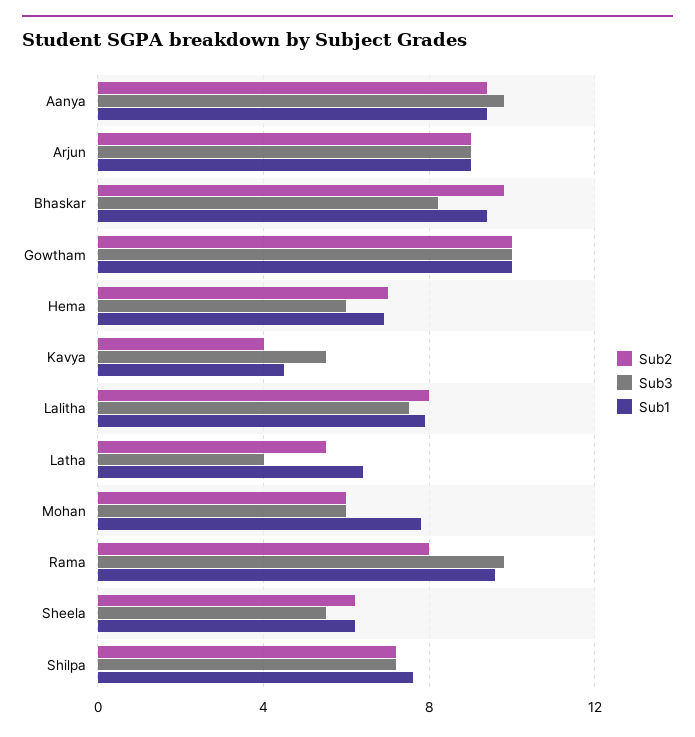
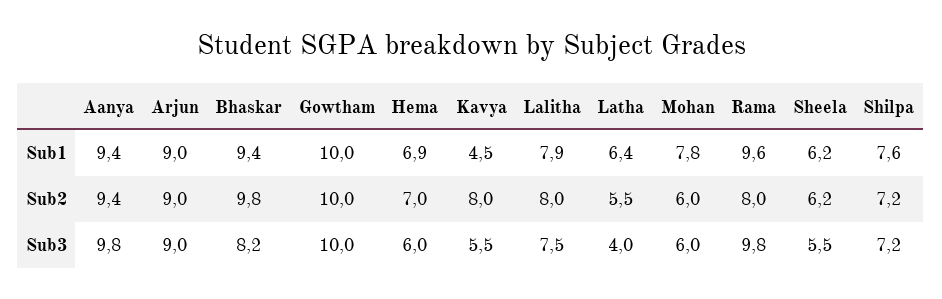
  {
    "Sub2": {
      "Aanya": 9.4,
      "Arjun": 9,
      "Bhaskar": 9.8,
      "Gowtham": 10,
      "Hema": 7,
-     "Kavya": 4,
+     "Kavya": 8,
      "Lalitha": 8,
      "Latha": 5.5,
      "Mohan": 6,
      "Rama": 8,
      "Sheela": 6.2,
      "Shilpa": 7.2
    },
    "Sub3": {
      "Aanya": 9.8,
      "Arjun": 9,
      "Bhaskar": 8.2,
      "Gowtham": 10,
      "Hema": 6,
      "Kavya": 5.5,
      "Lalitha": 7.5,
      "Latha": 4,
      "Mohan": 6,
      "Rama": 9.8,
      "Sheela": 5.5,
      "Shilpa": 7.2
    },
    "Sub1": {
      "Aanya": 9.4,
      "Arjun": 9,
      "Bhaskar": 9.4,
      "Gowtham": 10,
      "Hema": 6.9,
      "Kavya": 4.5,
      "Lalitha": 7.9,
      "Latha": 6.4,
      "Mohan": 7.8,
      "Rama": 9.6,
      "Sheela": 6.2,
      "Shilpa": 7.6
    }
  }

